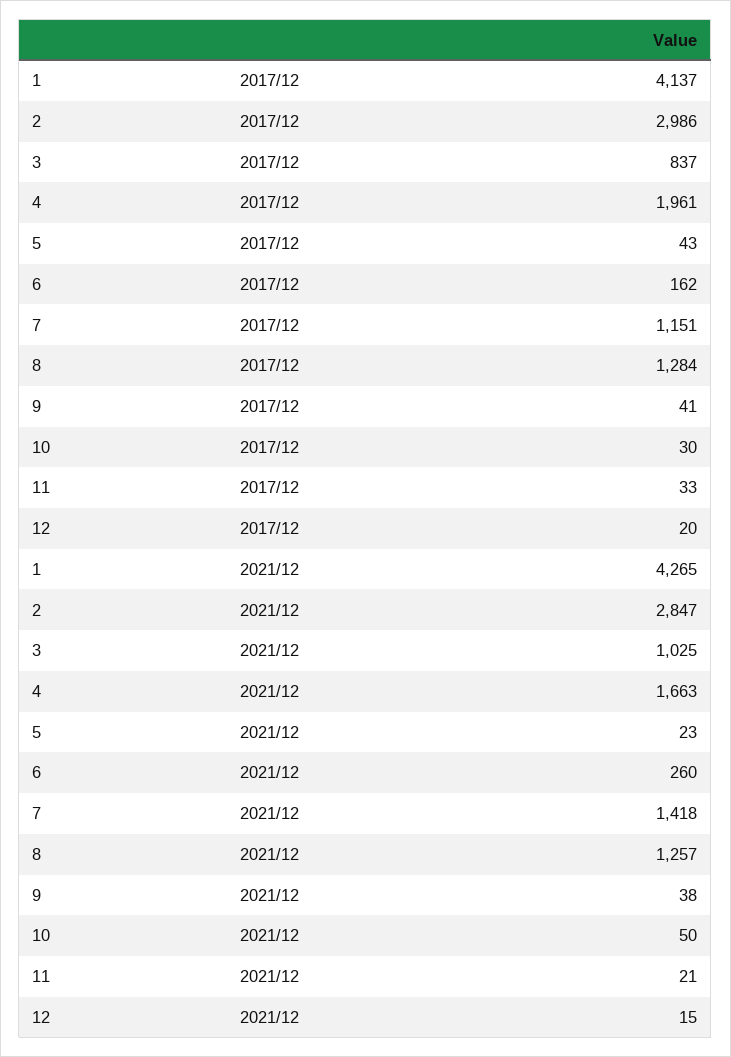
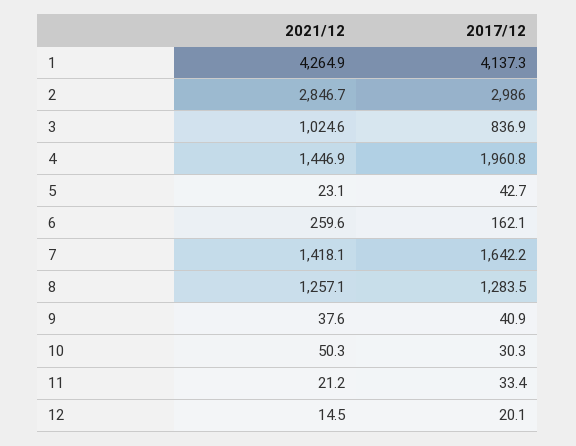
  {
    "1": {
      "2017/12": 4137.3,
      "2021/12": 4264.9
    },
    "2": {
      "2017/12": 2986,
      "2021/12": 2846.7
    },
    "3": {
      "2017/12": 836.9,
      "2021/12": 1024.6
    },
    "4": {
      "2017/12": 1960.8,
-     "2021/12": 1663
+     "2021/12": 1446.9
    },
    "5": {
      "2017/12": 42.7,
      "2021/12": 23.1
    },
    "6": {
      "2017/12": 162.1,
      "2021/12": 259.6
    },
    "7": {
-     "2017/12": 1151,
+     "2017/12": 1642.2,
      "2021/12": 1418.1
    },
    "8": {
      "2017/12": 1283.5,
      "2021/12": 1257.1
    },
    "9": {
      "2017/12": 40.9,
      "2021/12": 37.6
    },
    "10": {
      "2017/12": 30.3,
      "2021/12": 50.3
    },
    "11": {
      "2017/12": 33.4,
      "2021/12": 21.2
    },
    "12": {
      "2017/12": 20.1,
      "2021/12": 14.5
    }
  }

